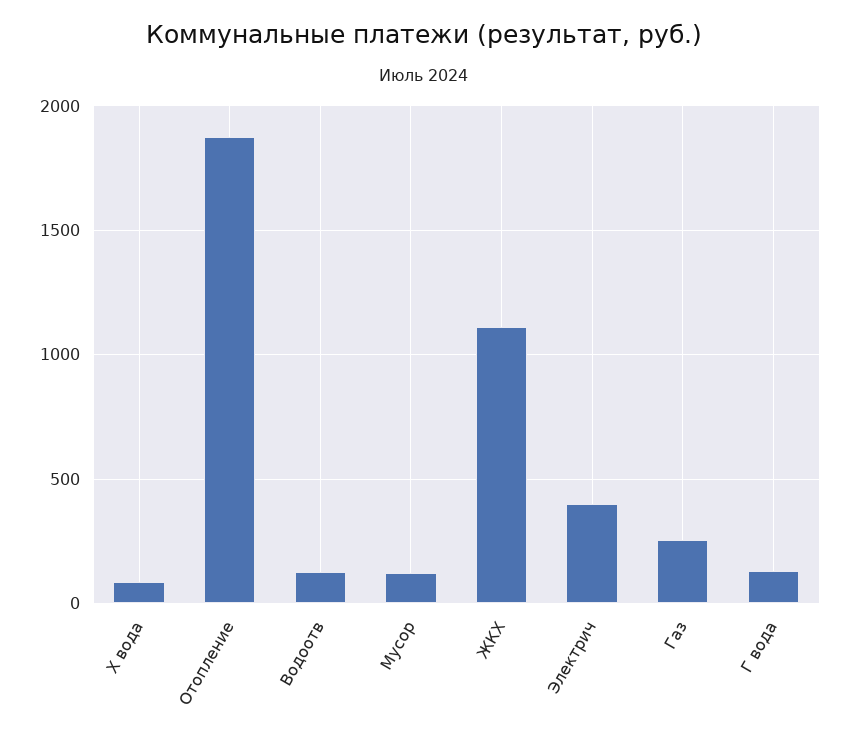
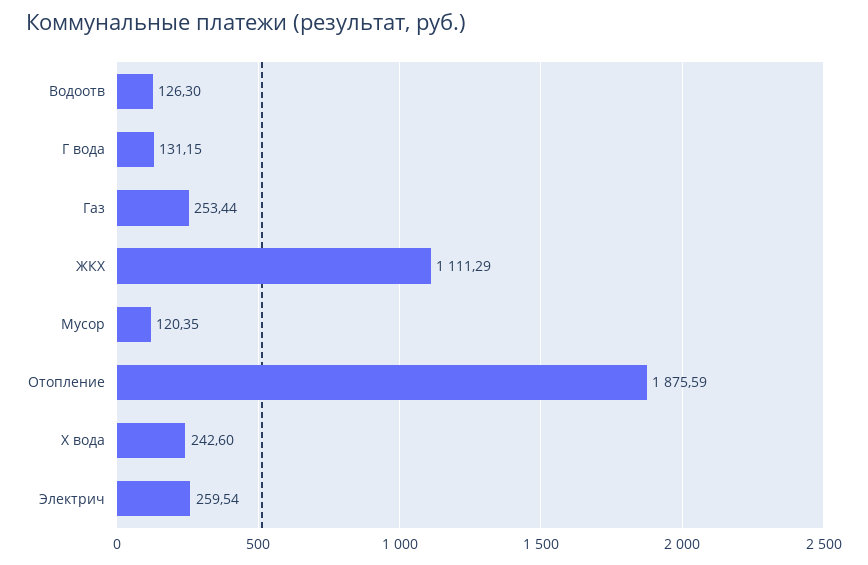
  {
-   "Х вода": 100,
+   "Х вода": 242.6,
    "Отопление": 1875.59,
    "Водоотв": 126.3,
    "Мусор": 120.35,
    "ЖКХ": 1111.29,
-   "Электрич": 400,
+   "Электрич": 259.54,
    "Газ": 253.44,
    "Г вода": 131.15
  }

